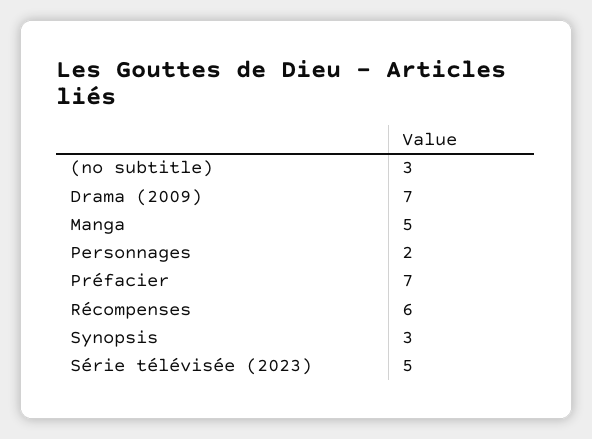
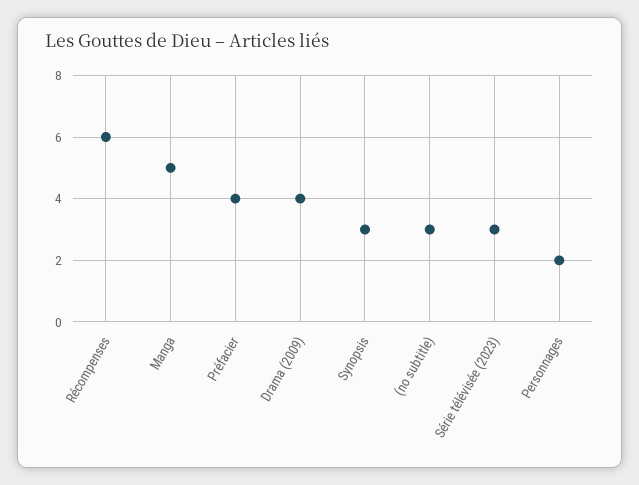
  {
    "(no subtitle)": 3,
-   "Drama (2009)": 7,
+   "Drama (2009)": 4,
    "Manga": 5,
    "Personnages": 2,
-   "Préfacier": 7,
+   "Préfacier": 4,
    "Récompenses": 6,
    "Synopsis": 3,
-   "Série télévisée (2023)": 5
+   "Série télévisée (2023)": 3
  }

